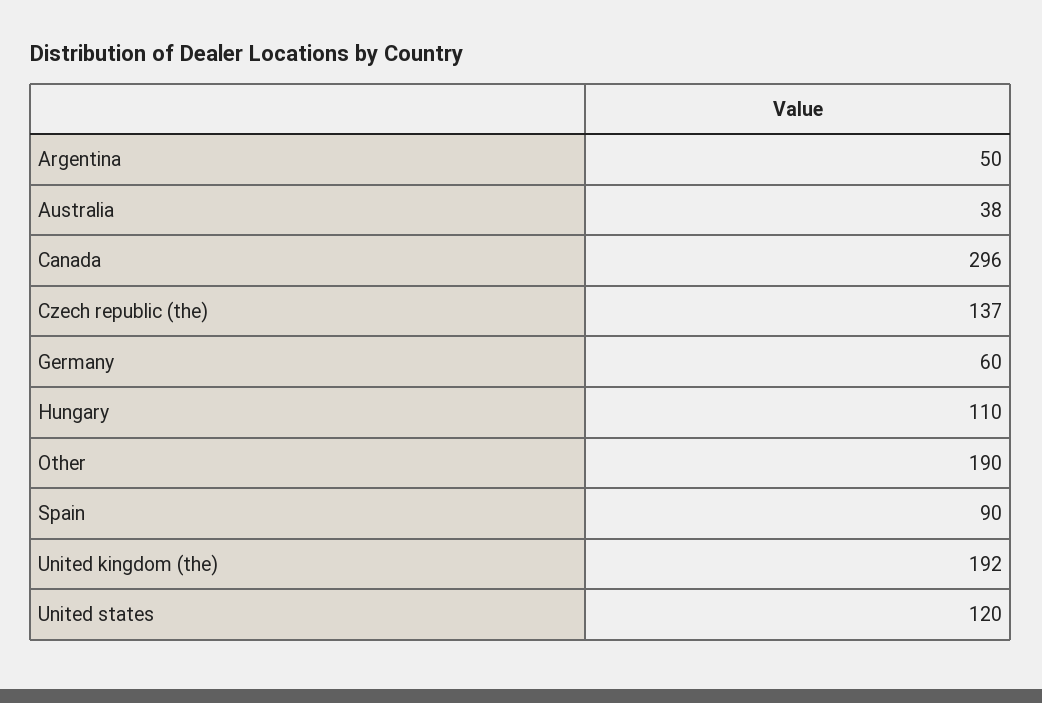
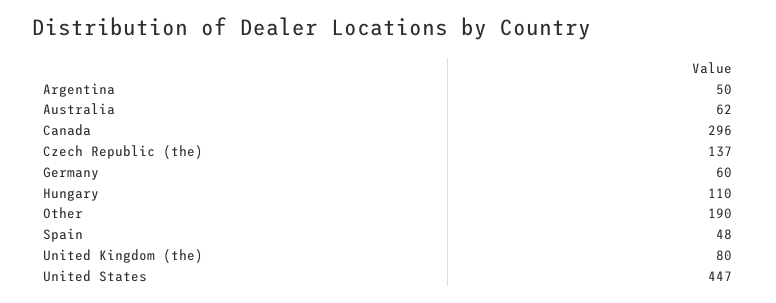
  {
    "Argentina": 50,
-   "Australia": 38,
+   "Australia": 62,
    "Canada": 296,
    "Czech republic (the)": 137,
    "Germany": 60,
    "Hungary": 110,
    "Other": 190,
-   "Spain": 90,
+   "Spain": 48,
-   "United kingdom (the)": 192,
+   "United kingdom (the)": 80,
-   "United states": 120
+   "United states": 447
  }

